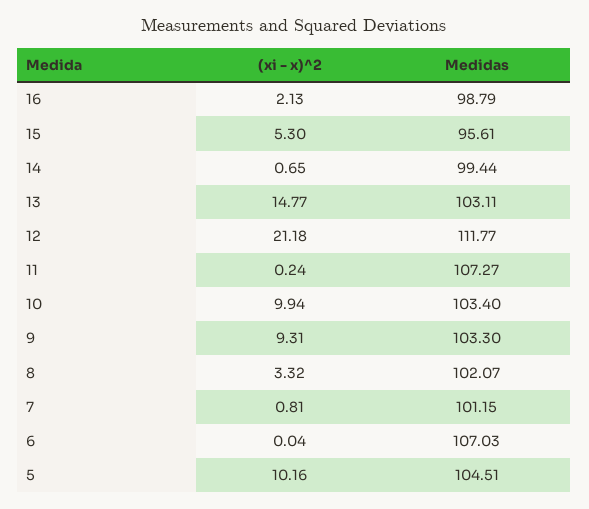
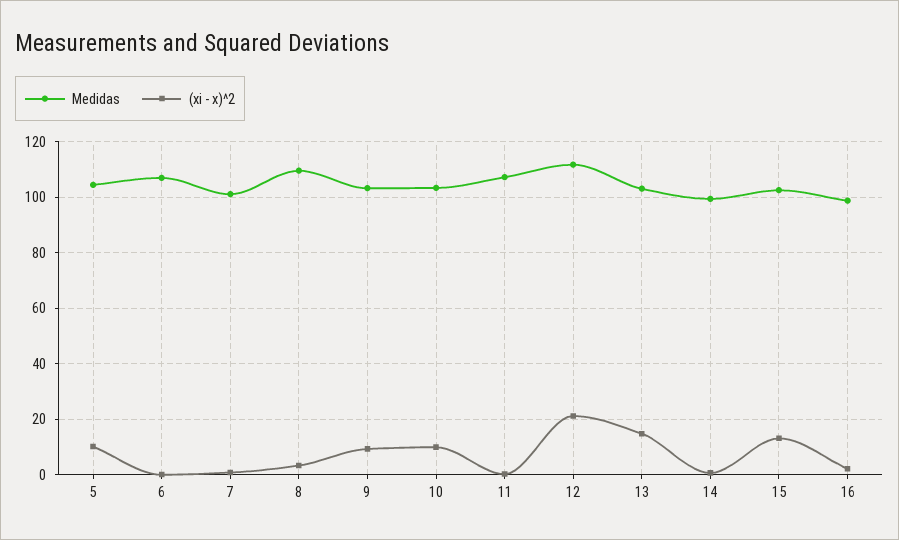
  {
    "(xi - x)^2": {
      "16": 2.13,
-     "15": 5.3,
+     "15": 12.5,
      "14": 0.65,
      "13": 14.77,
      "12": 21.18,
      "11": 0.24,
      "10": 9.94,
      "9": 9.31,
      "8": 3.32,
      "7": 0.81,
      "6": 0.04,
      "5": 10.16
    },
    "Medidas": {
      "16": 98.79,
-     "15": 95.61,
+     "15": 102.5,
      "14": 99.44,
      "13": 103.11,
      "12": 111.77,
      "11": 107.27,
      "10": 103.4,
      "9": 103.3,
-     "8": 102.07,
+     "8": 110,
      "7": 101.15,
      "6": 107.03,
      "5": 104.51
    }
  }

